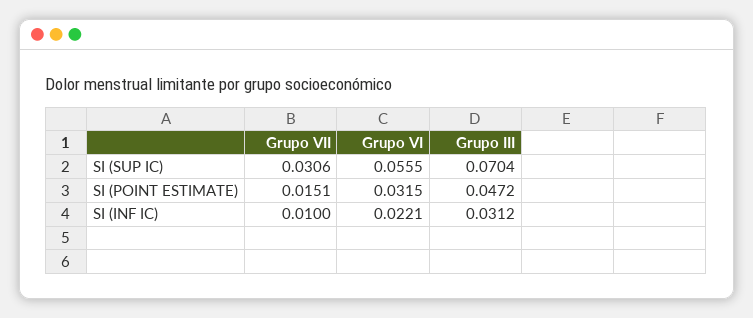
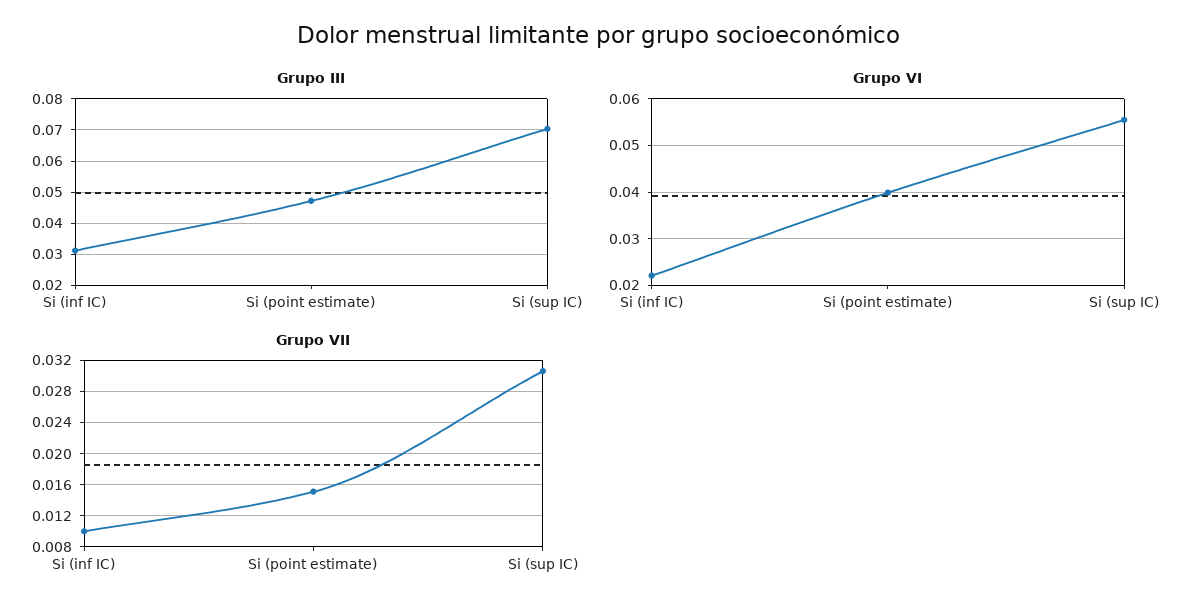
  {
    "Grupo VII": {
      "SI (SUP IC)": 0.0306,
      "SI (POINT ESTIMATE)": 0.0151,
      "SI (INF IC)": 0.01
    },
    "Grupo VI": {
      "SI (SUP IC)": 0.0555,
-     "SI (POINT ESTIMATE)": 0.0315,
+     "SI (POINT ESTIMATE)": 0.04,
      "SI (INF IC)": 0.0221
    },
    "Grupo III": {
      "SI (SUP IC)": 0.0704,
      "SI (POINT ESTIMATE)": 0.0472,
      "SI (INF IC)": 0.0312
    }
  }

